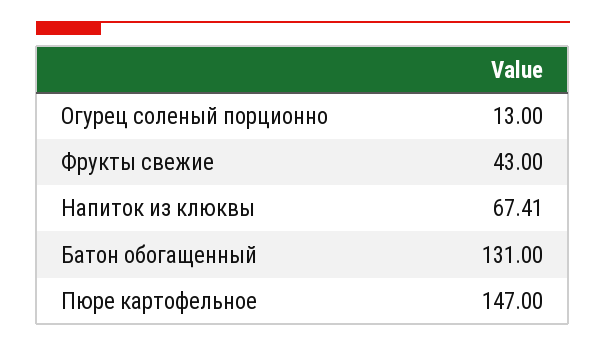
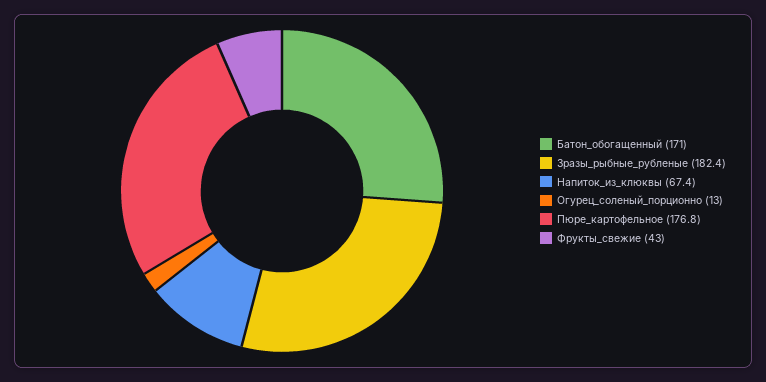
  {
    "Огурец соленый порционно": 13,
    "Фрукты свежие": 43,
    "Напиток из клюквы": 67.41,
-   "Батон обогащенный": 131,
+   "Батон обогащенный": 171,
-   "Пюре картофельное": 147
+   "Пюре картофельное": 176.8,
+   "Зразы_рыбные_рубленые": 182.4
  }

